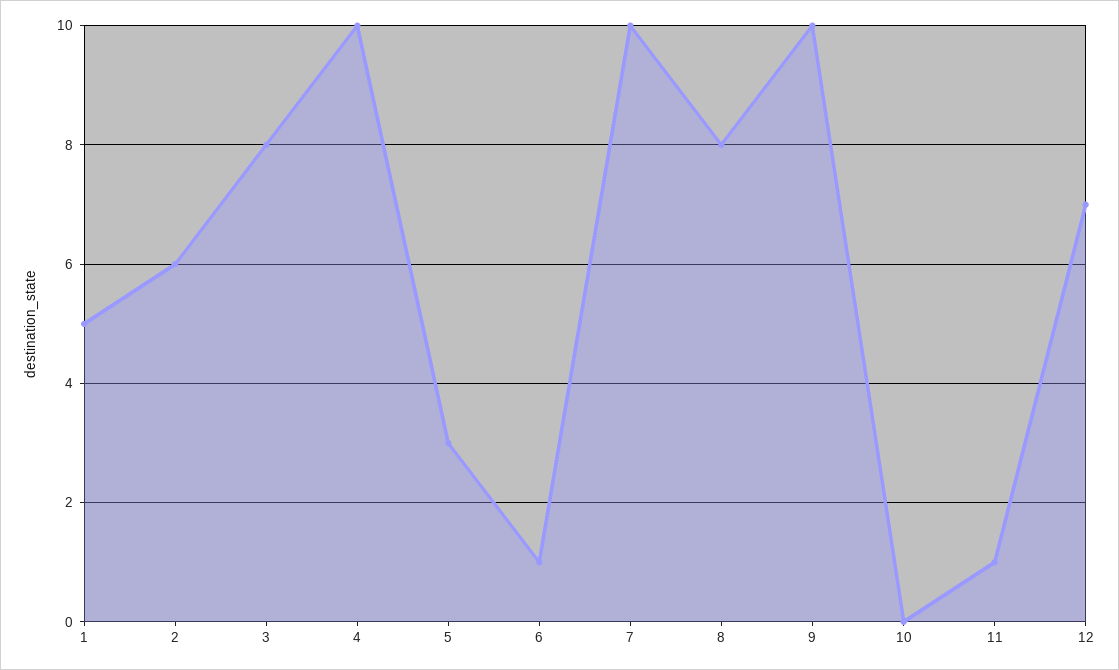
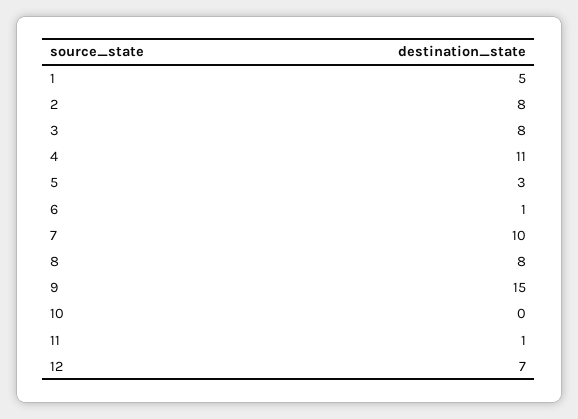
  {
    "1": 5,
-   "2": 6,
+   "2": 8,
    "3": 8,
-   "4": 10,
+   "4": 11,
    "5": 3,
    "6": 1,
    "7": 10,
    "8": 8,
-   "9": 10,
+   "9": 15,
    "10": 0,
    "11": 1,
    "12": 7
  }

